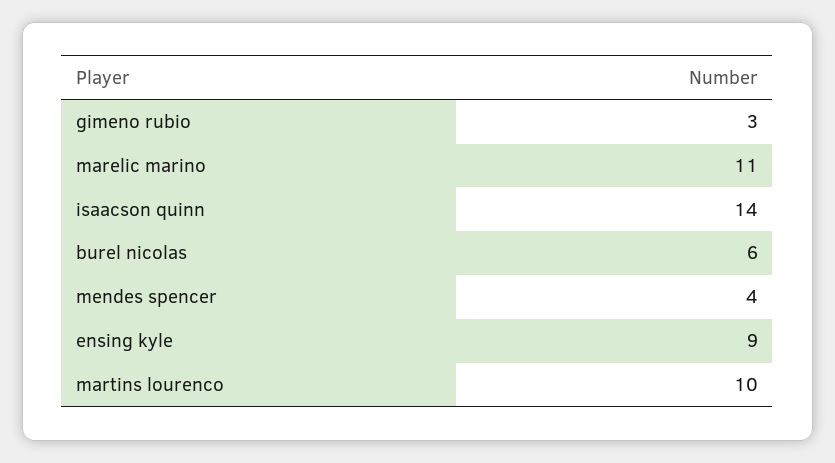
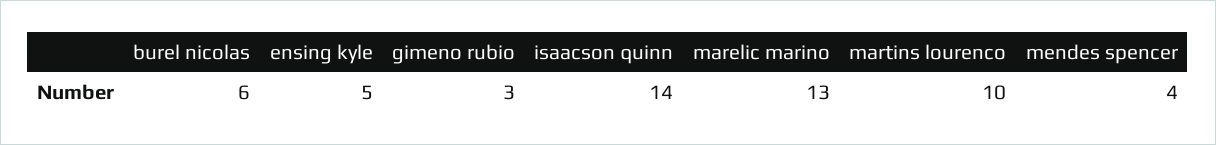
  {
    "gimeno rubio": 3,
-   "marelic marino": 11,
+   "marelic marino": 13,
    "isaacson quinn": 14,
    "burel nicolas": 6,
    "mendes spencer": 4,
-   "ensing kyle": 9,
+   "ensing kyle": 5,
    "martins lourenco": 10
  }

